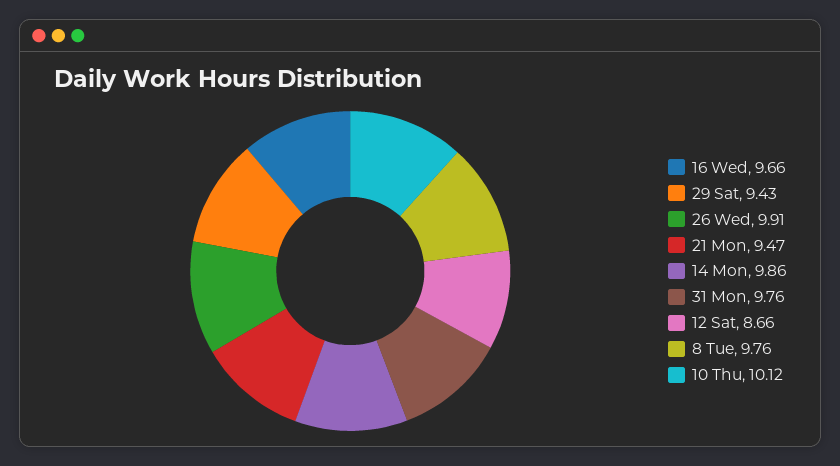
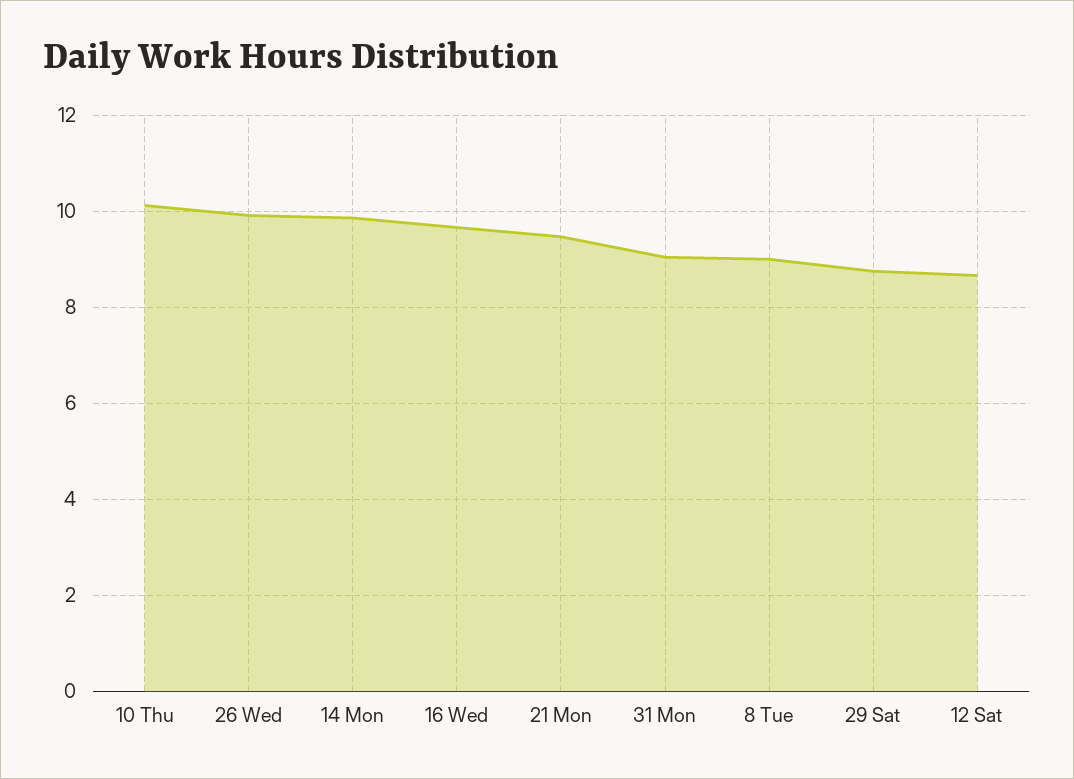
  {
    "16 Wed": 9.66,
-   "29 Sat": 9.43,
+   "29 Sat": 8.8,
    "26 Wed": 9.91,
    "21 Mon": 9.47,
    "14 Mon": 9.86,
-   "31 Mon": 9.76,
+   "31 Mon": 9,
    "12 Sat": 8.66,
-   "8 Tue": 9.76,
+   "8 Tue": 9,
    "10 Thu": 10.12
  }

